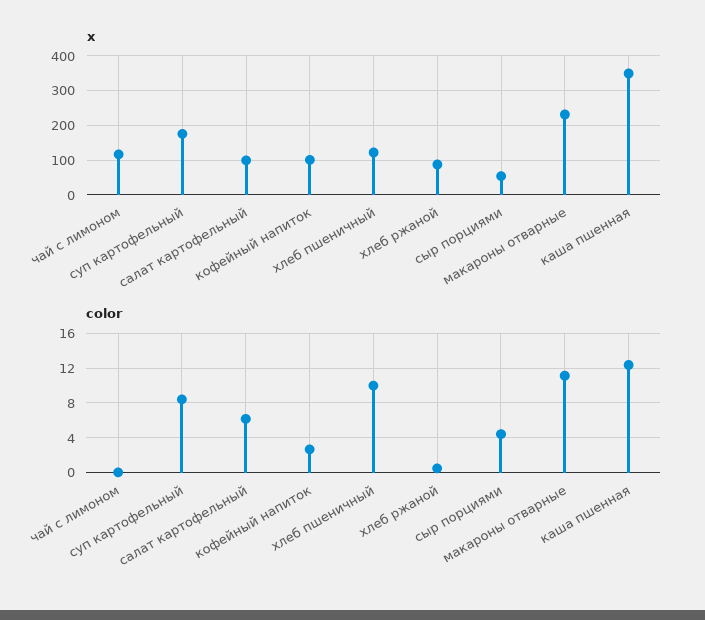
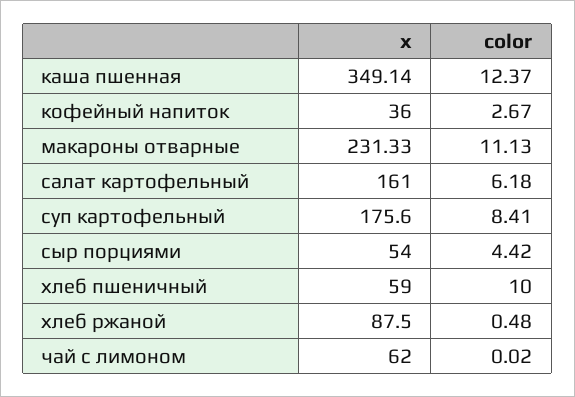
  {
    "x": {
-     "чай с лимоном": 120,
+     "чай с лимоном": 62,
      "суп картофельный": 175.6,
-     "салат картофельный": 100,
+     "салат картофельный": 161,
-     "кофейный напиток": 100,
+     "кофейный напиток": 36,
-     "хлеб пшеничный": 120,
+     "хлеб пшеничный": 59,
      "хлеб ржаной": 87.5,
      "сыр порциями": 54,
      "макароны отварные": 231.33,
      "каша пшенная": 349.14
    },
    "color": {
      "чай с лимоном": 0.02,
      "суп картофельный": 8.41,
      "салат картофельный": 6.18,
      "кофейный напиток": 2.67,
      "хлеб пшеничный": 10,
      "хлеб ржаной": 0.48,
      "сыр порциями": 4.42,
      "макароны отварные": 11.13,
      "каша пшенная": 12.37
    }
  }

